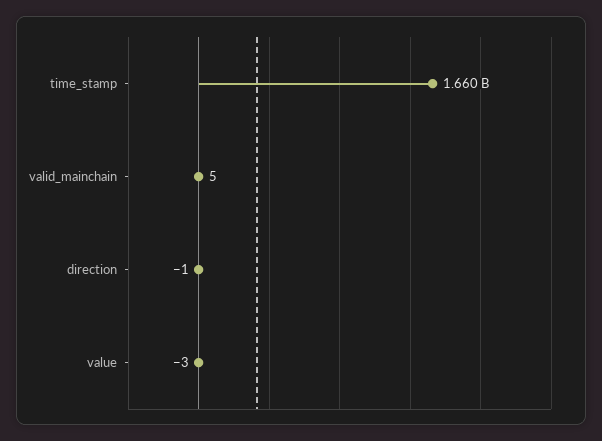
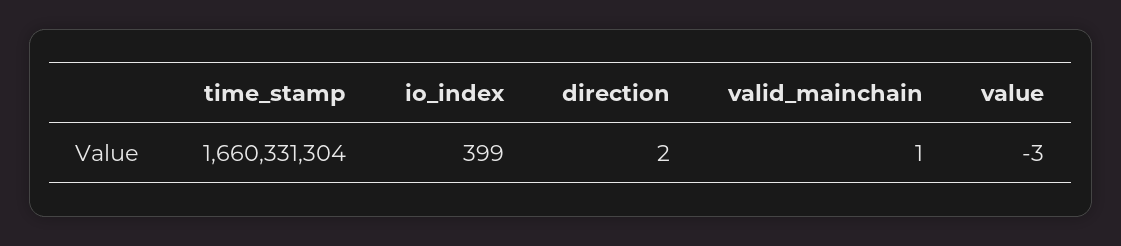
  {
    "time_stamp": 1660331304,
-   "valid_mainchain": 5,
+   "valid_mainchain": 1,
-   "direction": -1,
+   "direction": 2,
-   "value": -3
+   "value": -3,
+   "io_index": 399
  }

